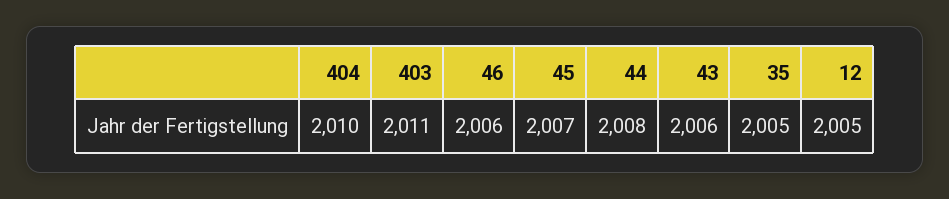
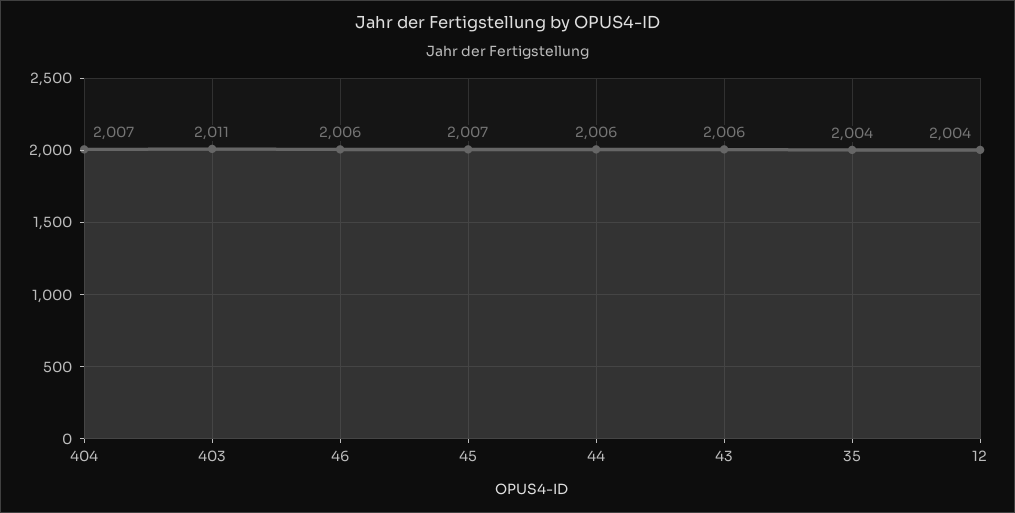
  {
-   "404": 2010,
+   "404": 2007,
    "403": 2011,
    "46": 2006,
    "45": 2007,
-   "44": 2008,
+   "44": 2006,
    "43": 2006,
-   "35": 2005,
+   "35": 2004,
-   "12": 2005
+   "12": 2004
  }

